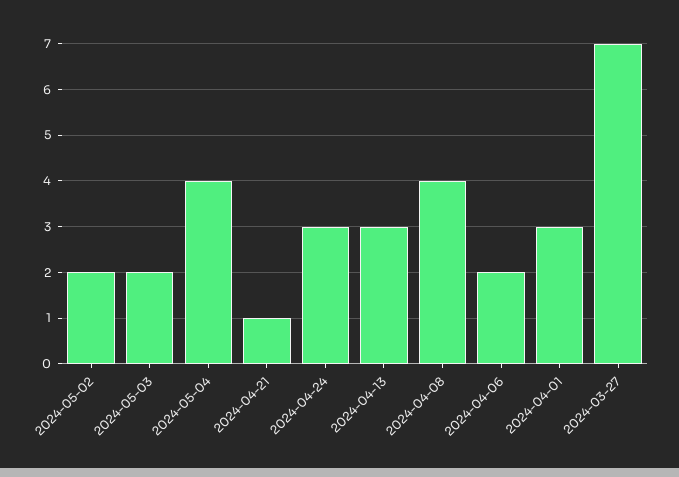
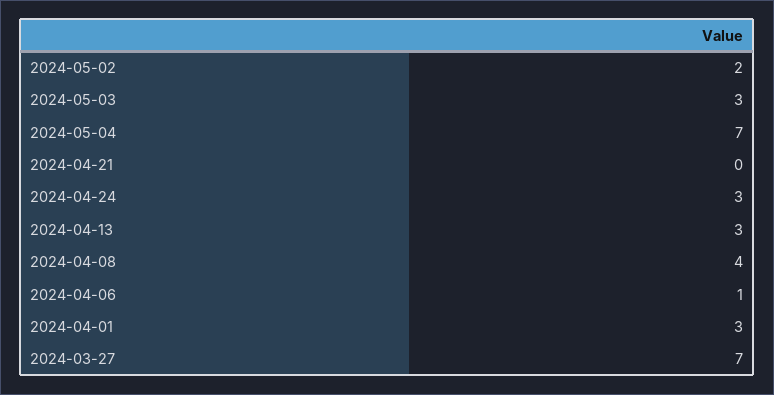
  {
    "2024-05-02": 2,
-   "2024-05-03": 2,
+   "2024-05-03": 3,
-   "2024-05-04": 4,
+   "2024-05-04": 7,
-   "2024-04-21": 1,
+   "2024-04-21": 0,
    "2024-04-24": 3,
    "2024-04-13": 3,
    "2024-04-08": 4,
-   "2024-04-06": 2,
+   "2024-04-06": 1,
    "2024-04-01": 3,
    "2024-03-27": 7
  }

